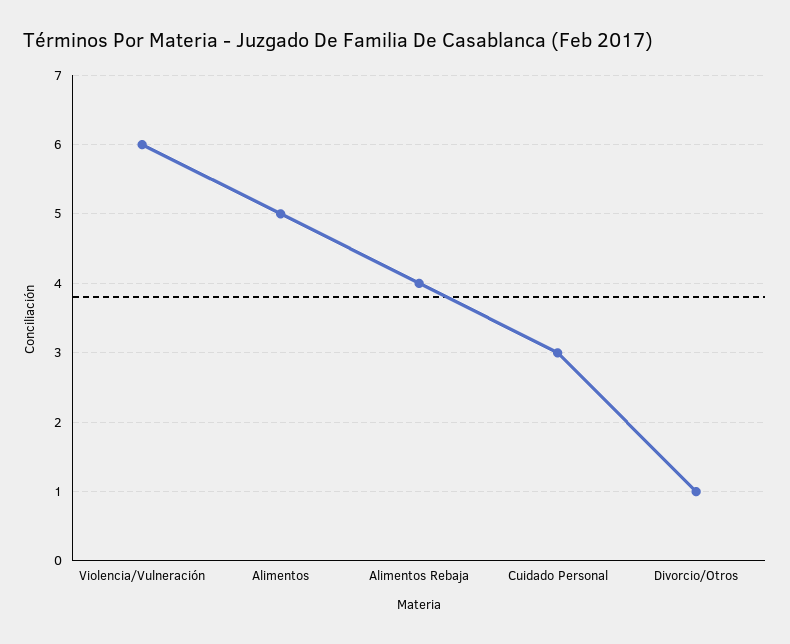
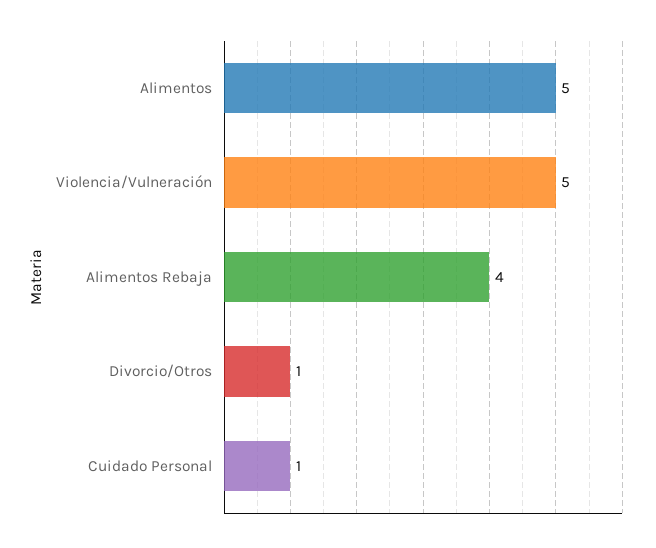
  {
-   "Violencia/Vulneración": 6,
+   "Violencia/Vulneración": 5,
    "Alimentos": 5,
    "Alimentos Rebaja": 4,
-   "Cuidado Personal": 3,
+   "Cuidado Personal": 1,
    "Divorcio/Otros": 1
  }

